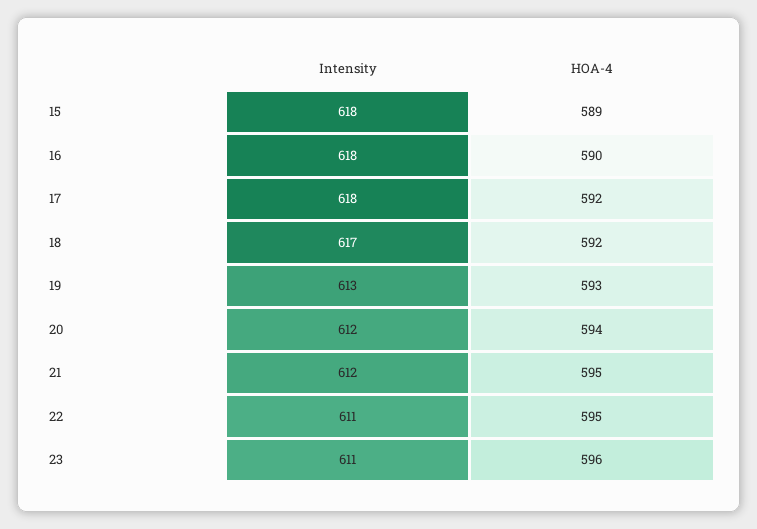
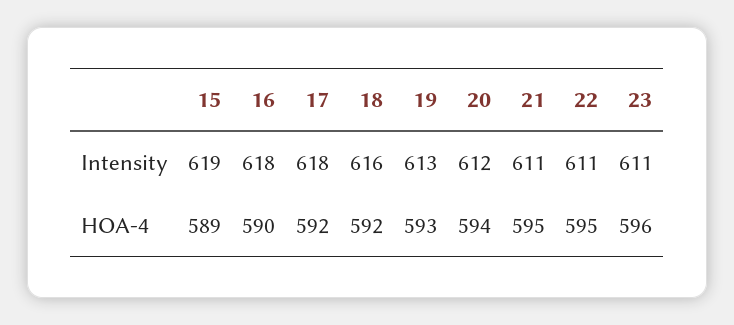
  {
    "Intensity": {
-     "15": 618,
+     "15": 619,
      "16": 618,
      "17": 618,
-     "18": 617,
+     "18": 616,
      "19": 613,
      "20": 612,
-     "21": 612,
+     "21": 611,
      "22": 611,
      "23": 611
    },
    "HOA-4": {
      "15": 589,
      "16": 590,
      "17": 592,
      "18": 592,
      "19": 593,
      "20": 594,
      "21": 595,
      "22": 595,
      "23": 596
    }
  }

